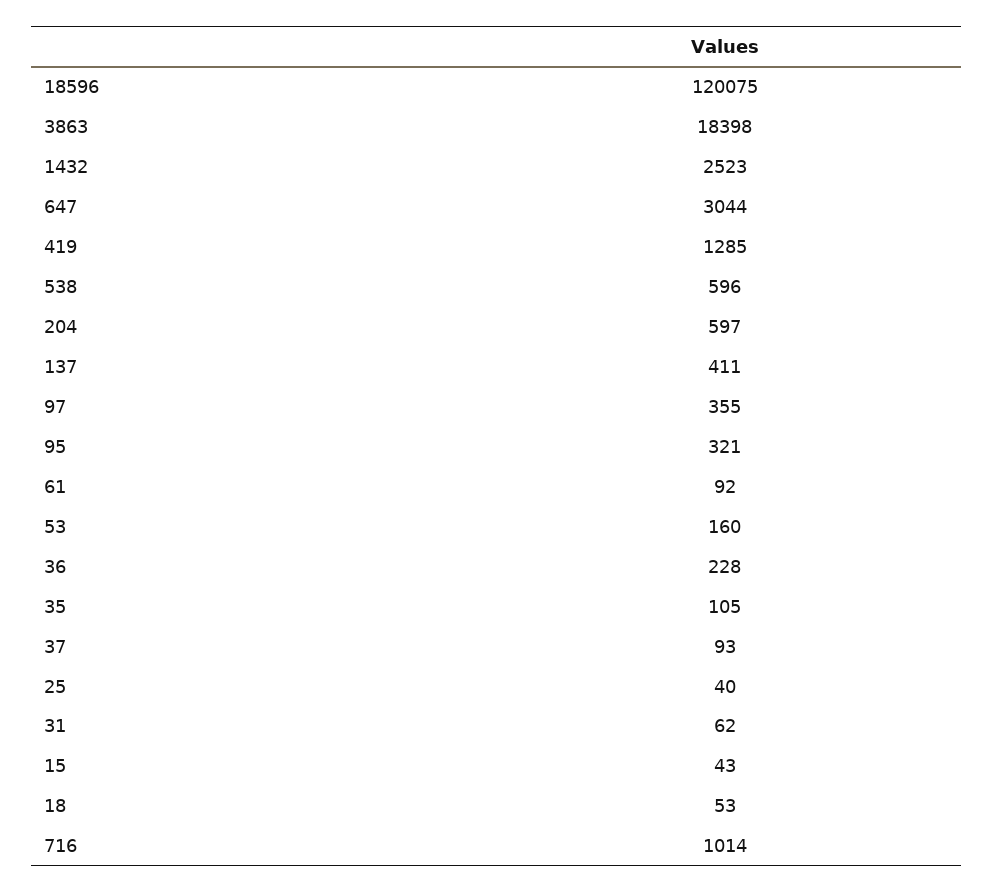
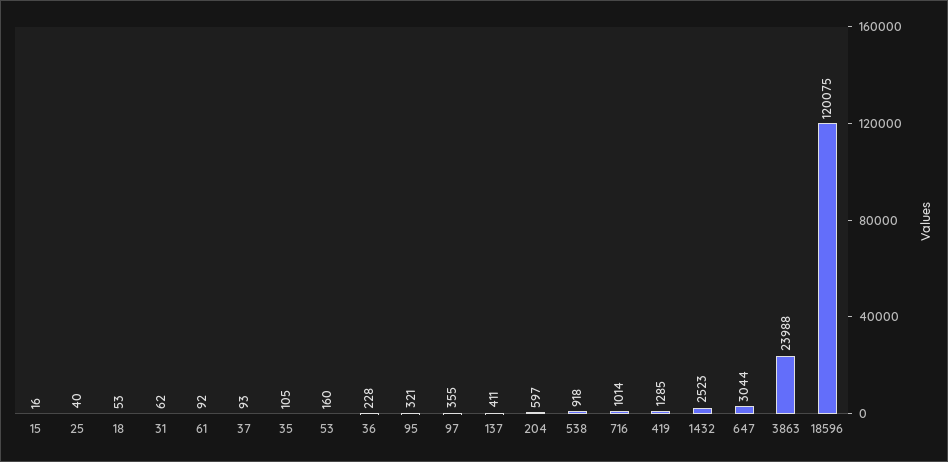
  {
    "18596": 120075,
-   "3863": 18398,
+   "3863": 23988,
    "1432": 2523,
    "647": 3044,
    "419": 1285,
-   "538": 596,
+   "538": 918,
    "204": 597,
    "137": 411,
    "97": 355,
    "95": 321,
    "61": 92,
    "53": 160,
    "36": 228,
    "35": 105,
    "37": 93,
    "25": 40,
    "31": 62,
-   "15": 43,
+   "15": 16,
    "18": 53,
    "716": 1014
  }

